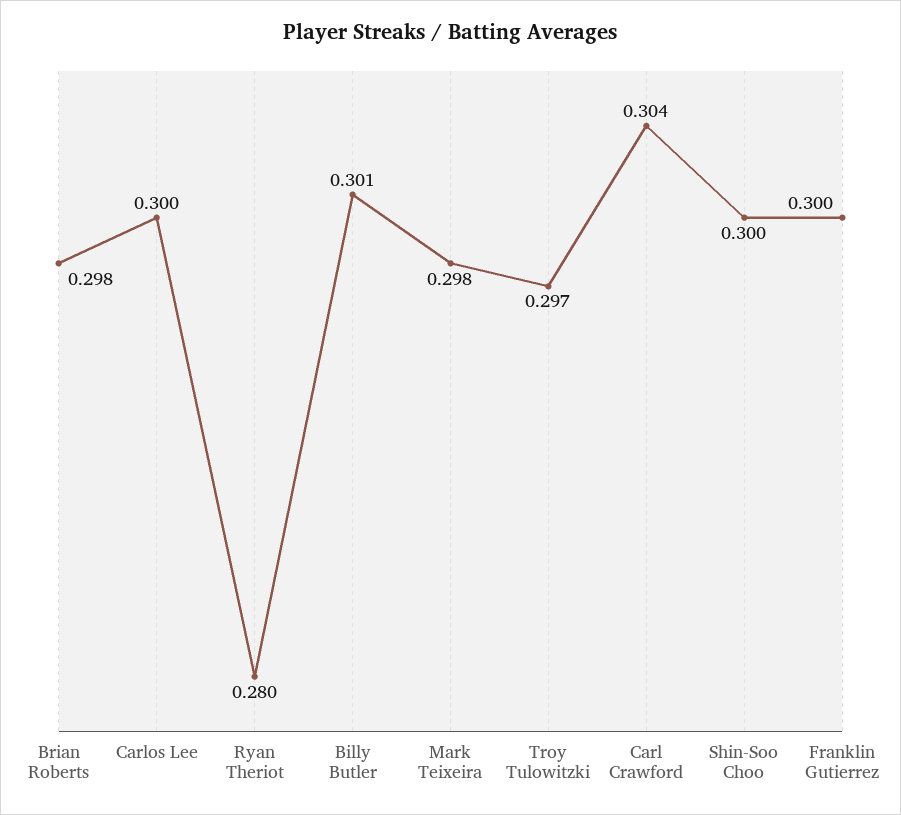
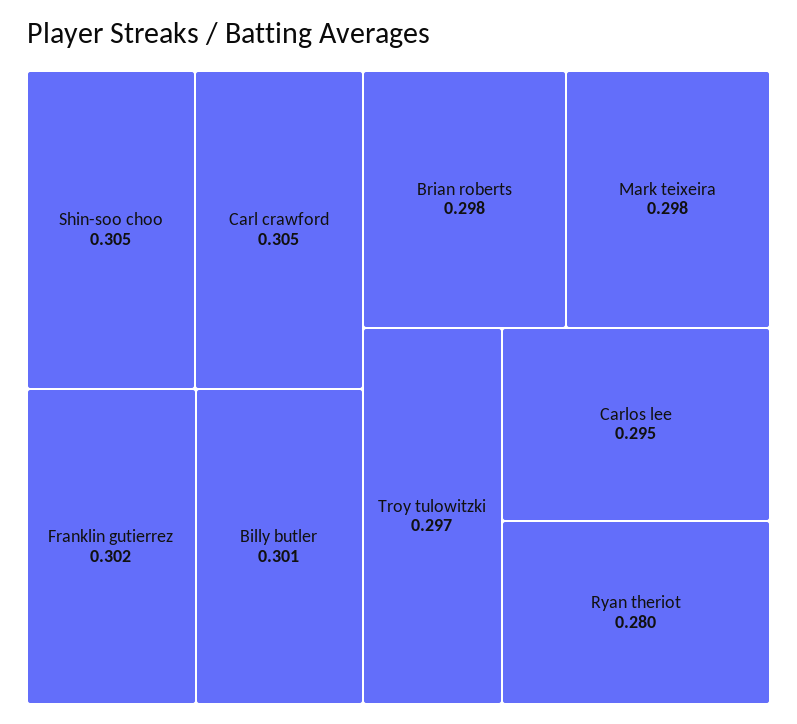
  {
    "Brian Roberts": 0.298,
-   "Carlos Lee": 0.3,
+   "Carlos Lee": 0.295,
    "Ryan Theriot": 0.28,
    "Billy Butler": 0.301,
    "Mark Teixeira": 0.298,
    "Troy Tulowitzki": 0.297,
-   "Carl Crawford": 0.304,
+   "Carl Crawford": 0.305,
-   "Shin-Soo Choo": 0.3,
+   "Shin-Soo Choo": 0.305,
-   "Franklin Gutierrez": 0.3
+   "Franklin Gutierrez": 0.302
  }

